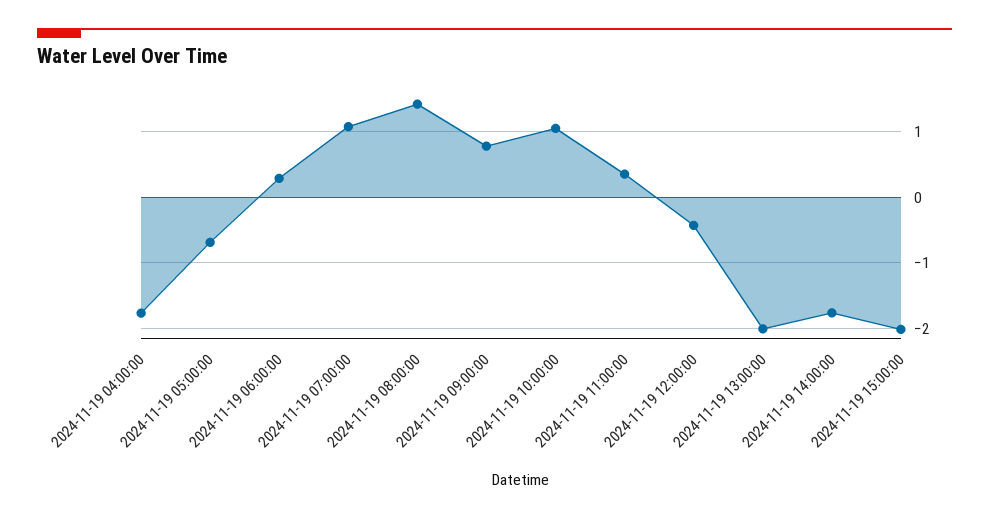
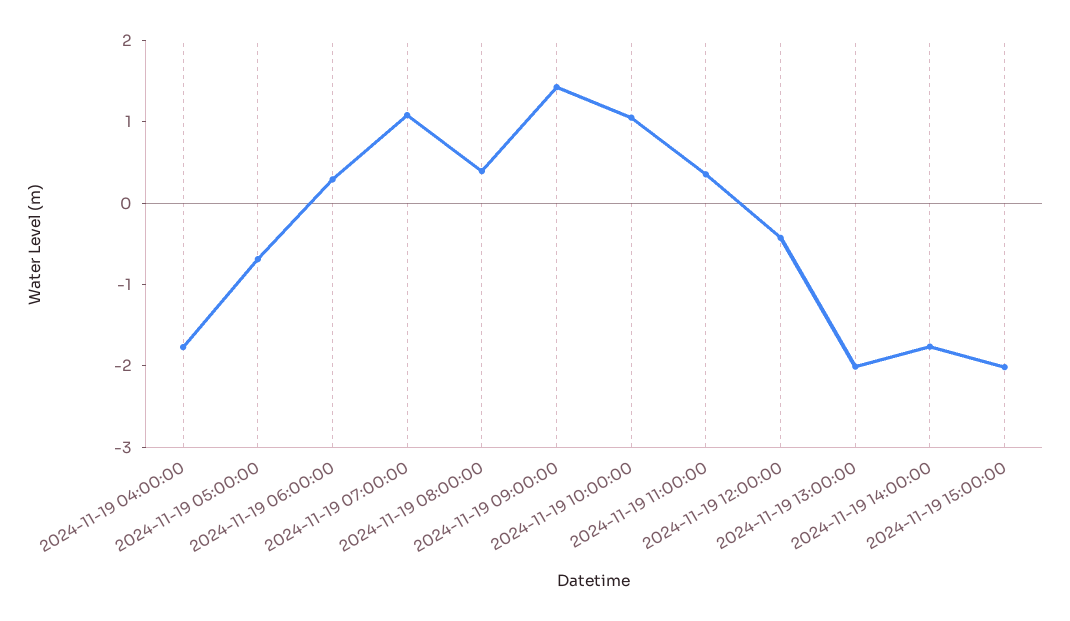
  {
    "2024-11-19 04:00:00": -1.8,
    "2024-11-19 05:00:00": -0.7,
    "2024-11-19 06:00:00": 0.3,
    "2024-11-19 07:00:00": 1.1,
-   "2024-11-19 08:00:00": 1.4,
+   "2024-11-19 08:00:00": 0.4,
-   "2024-11-19 09:00:00": 0.8,
+   "2024-11-19 09:00:00": 1.4,
    "2024-11-19 10:00:00": 1.1,
    "2024-11-19 11:00:00": 0.4,
    "2024-11-19 12:00:00": -0.4,
    "2024-11-19 13:00:00": -2,
    "2024-11-19 14:00:00": -1.8,
    "2024-11-19 15:00:00": -2
  }

